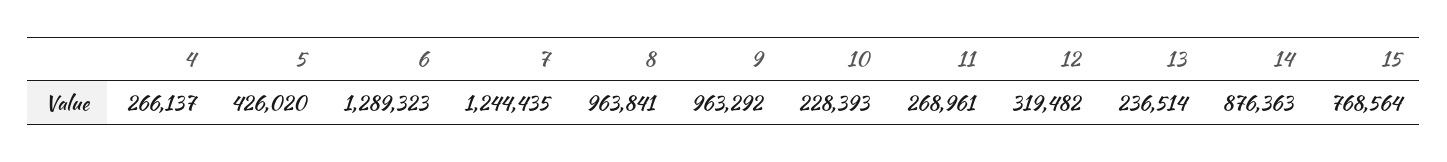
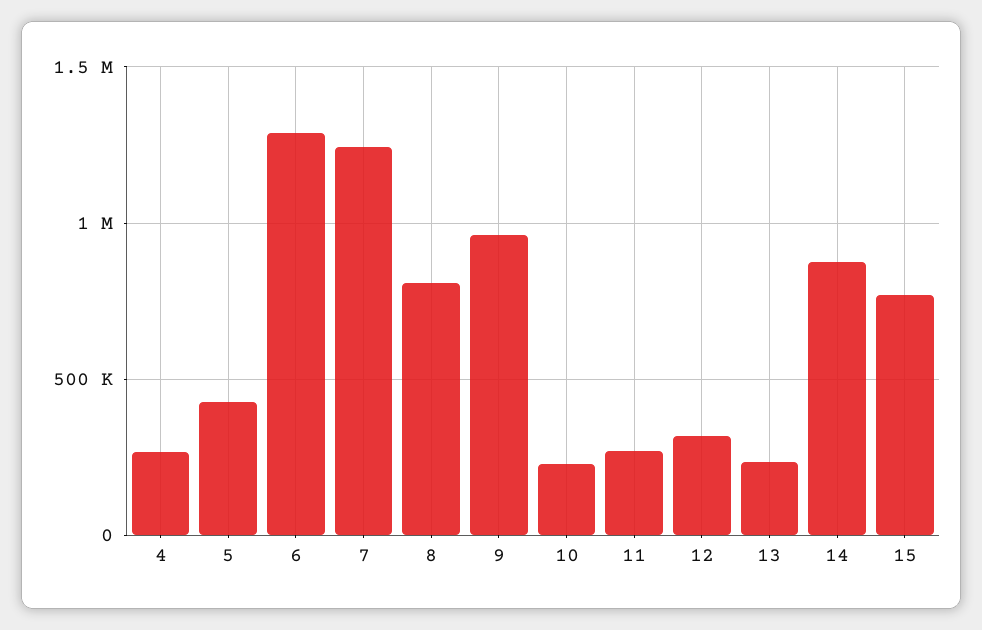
  {
    "4": 266137,
    "5": 426020,
    "6": 1289323,
    "7": 1244435,
-   "8": 963841,
+   "8": 800000,
    "9": 963292,
    "10": 228393,
    "11": 268961,
    "12": 319482,
    "13": 236514,
    "14": 876363,
    "15": 768564
  }

